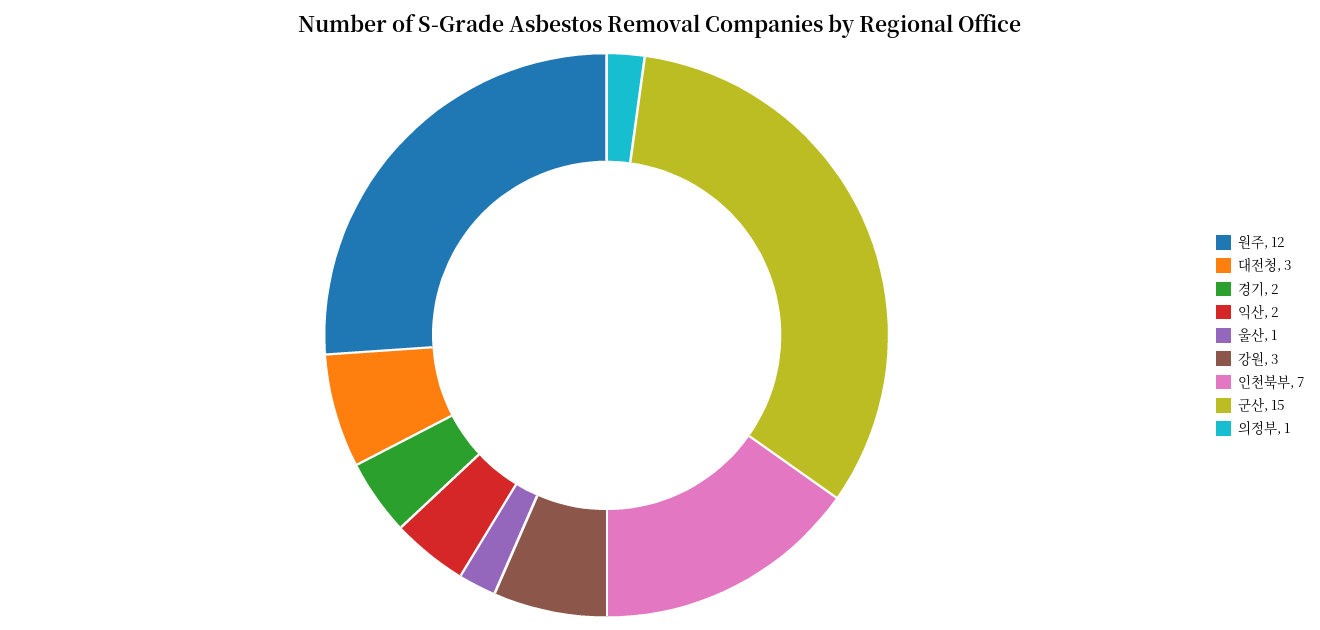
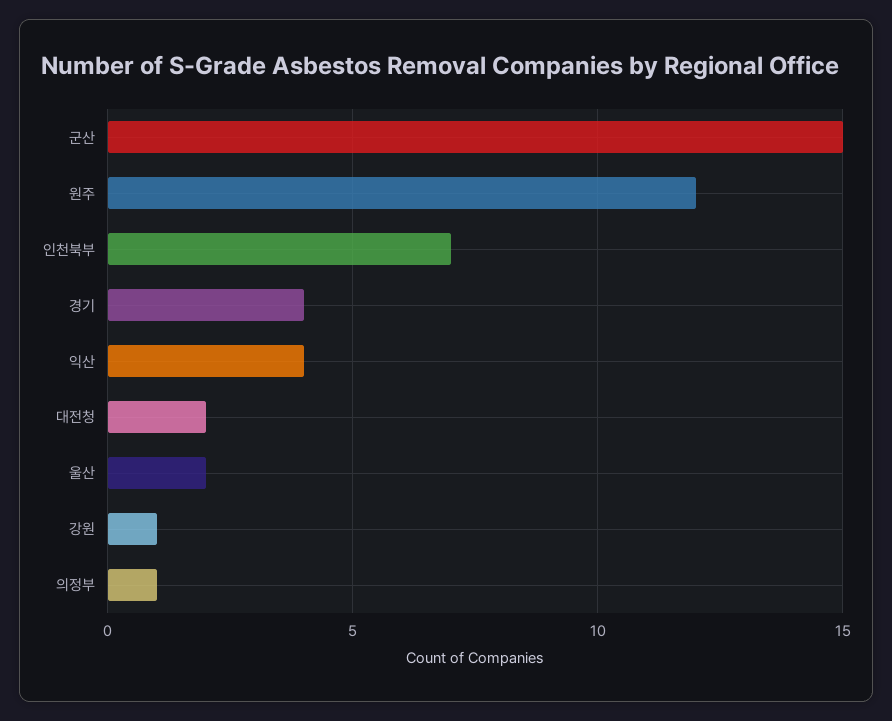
  {
    "원주": 12,
-   "대전청": 3,
+   "대전청": 2,
-   "경기": 2,
+   "경기": 4,
-   "익산": 2,
+   "익산": 4,
-   "울산": 1,
+   "울산": 2,
-   "강원": 3,
+   "강원": 1,
    "인천북부": 7,
    "군산": 15,
    "의정부": 1
  }

